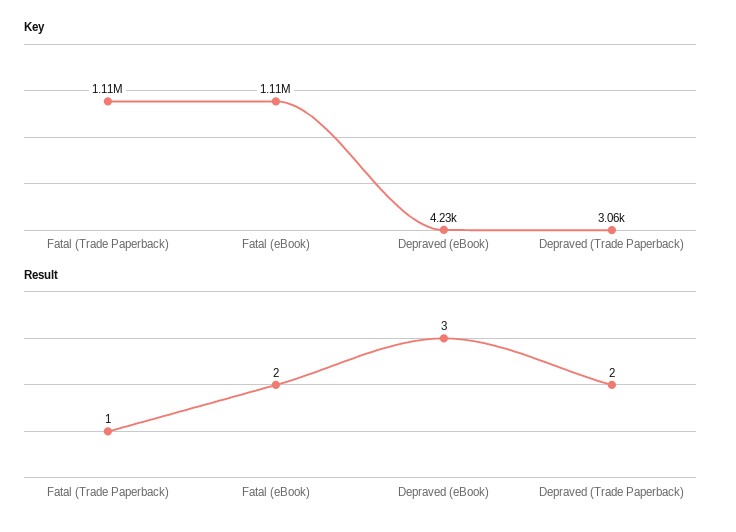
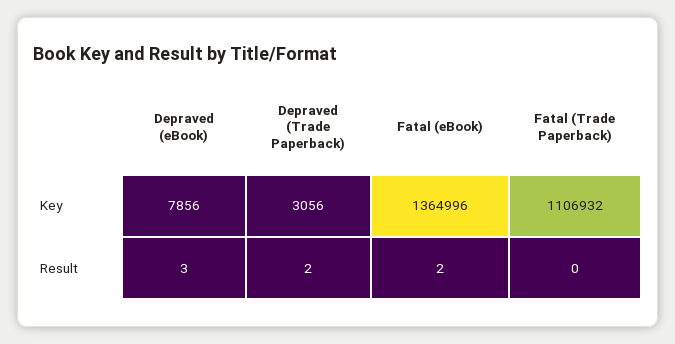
  {
    "Key": {
      "Fatal (Trade Paperback)": 1106932,
-     "Fatal (eBook)": 1110000,
+     "Fatal (eBook)": 1364996,
-     "Depraved (eBook)": 4230,
+     "Depraved (eBook)": 7856,
      "Depraved (Trade Paperback)": 3056
    },
    "Result": {
-     "Fatal (Trade Paperback)": 1,
+     "Fatal (Trade Paperback)": 0,
      "Fatal (eBook)": 2,
      "Depraved (eBook)": 3,
      "Depraved (Trade Paperback)": 2
    }
  }

